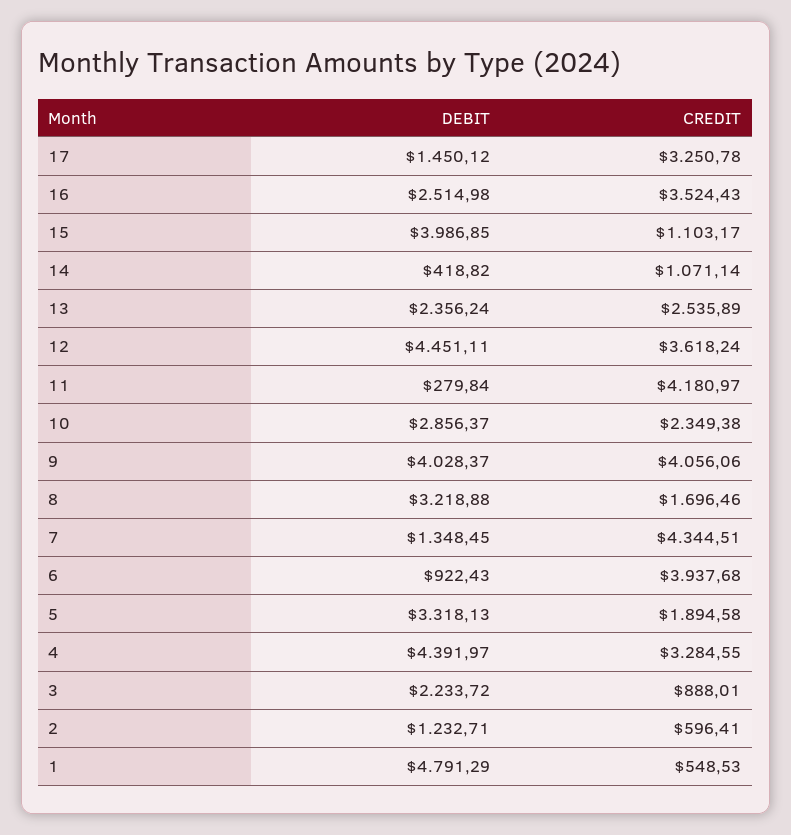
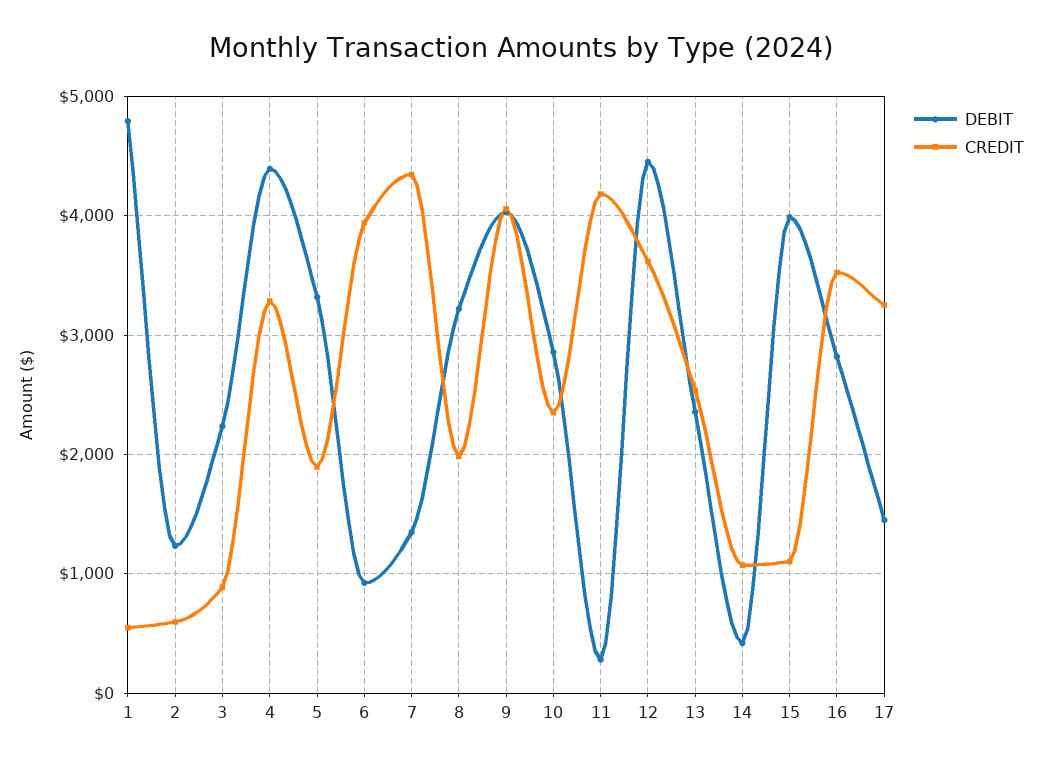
  {
    "DEBIT": {
      "17": 1450.12,
-     "16": 2514.98,
+     "16": 2800,
      "15": 3986.85,
      "14": 418.82,
      "13": 2356.24,
      "12": 4451.11,
      "11": 279.84,
      "10": 2856.37,
      "9": 4028.37,
      "8": 3218.88,
      "7": 1348.45,
      "6": 922.43,
      "5": 3318.13,
      "4": 4391.97,
      "3": 2233.72,
      "2": 1232.71,
      "1": 4791.29
    },
    "CREDIT": {
      "17": 3250.78,
      "16": 3524.43,
      "15": 1103.17,
      "14": 1071.14,
      "13": 2535.89,
      "12": 3618.24,
      "11": 4180.97,
      "10": 2349.38,
      "9": 4056.06,
-     "8": 1696.46,
+     "8": 2000,
      "7": 4344.51,
      "6": 3937.68,
      "5": 1894.58,
      "4": 3284.55,
      "3": 888.01,
      "2": 596.41,
      "1": 548.53
    }
  }

